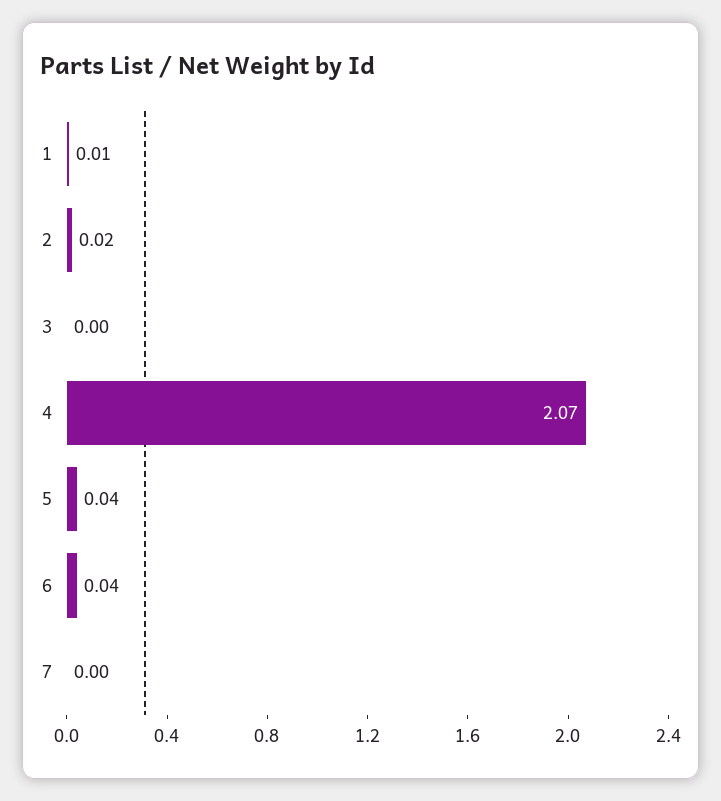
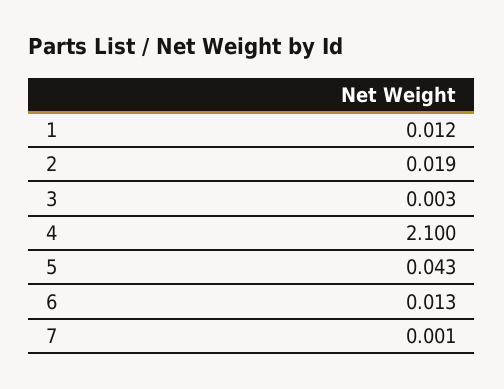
  {
    "1": 0.012,
    "2": 0.019,
    "3": 0.003,
-   "4": 2.07,
+   "4": 2.1,
    "5": 0.043,
-   "6": 0.04,
+   "6": 0.013,
    "7": 0.001
  }

